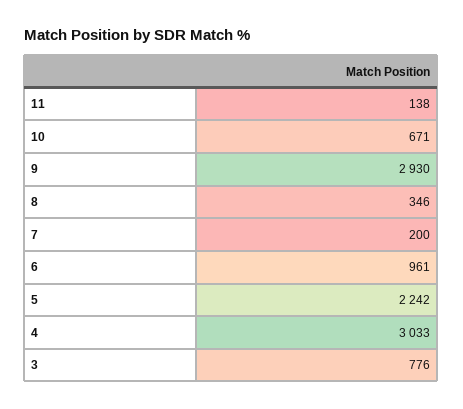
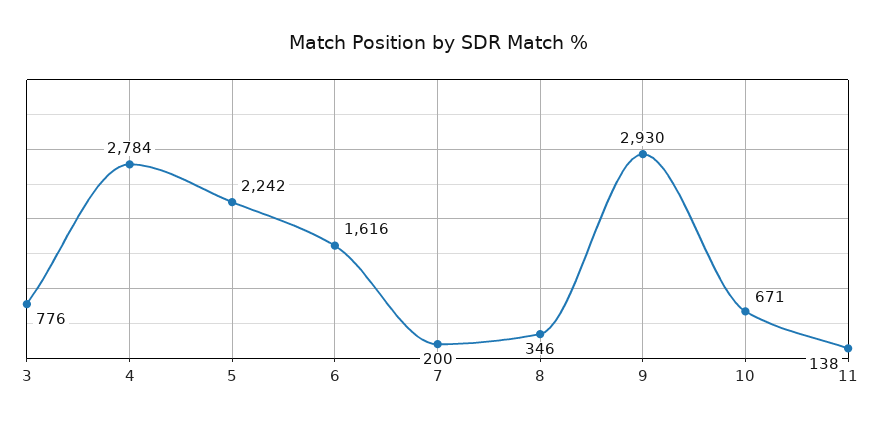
  {
    "11": 138,
    "10": 671,
    "9": 2930,
    "8": 346,
    "7": 200,
-   "6": 961,
+   "6": 1616,
    "5": 2242,
-   "4": 3033,
+   "4": 2784,
    "3": 776
  }

